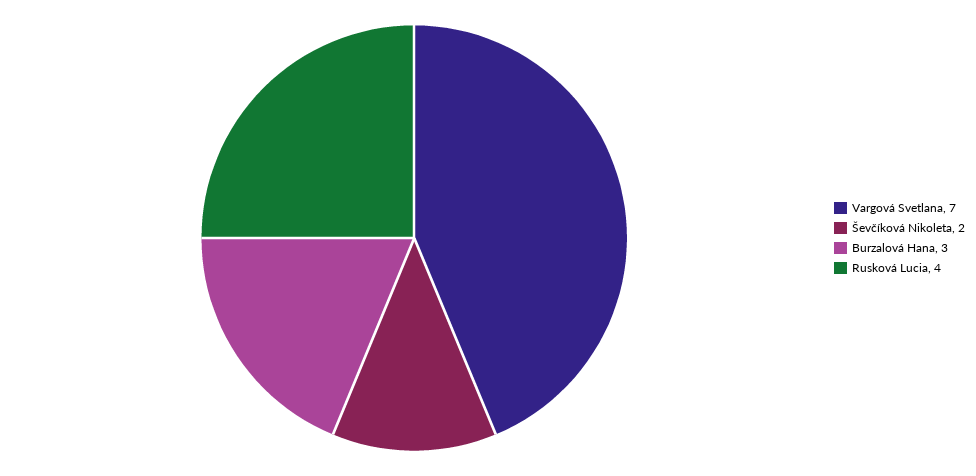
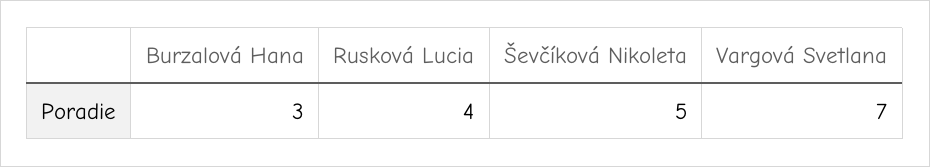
  {
    "Vargová Svetlana": 7,
-   "Ševčíková Nikoleta": 2,
+   "Ševčíková Nikoleta": 5,
    "Burzalová Hana": 3,
    "Rusková Lucia": 4
  }

